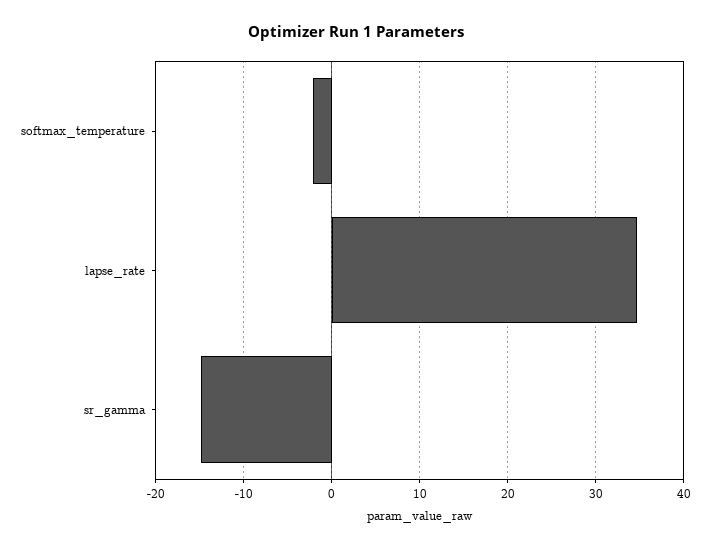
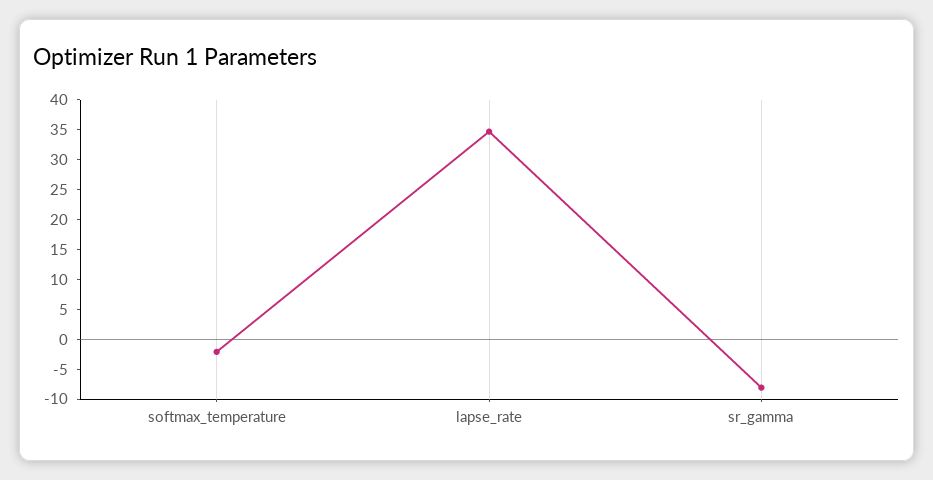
  {
    "softmax_temperature": -2,
    "lapse_rate": 35,
-   "sr_gamma": -15
+   "sr_gamma": -7.5
  }

